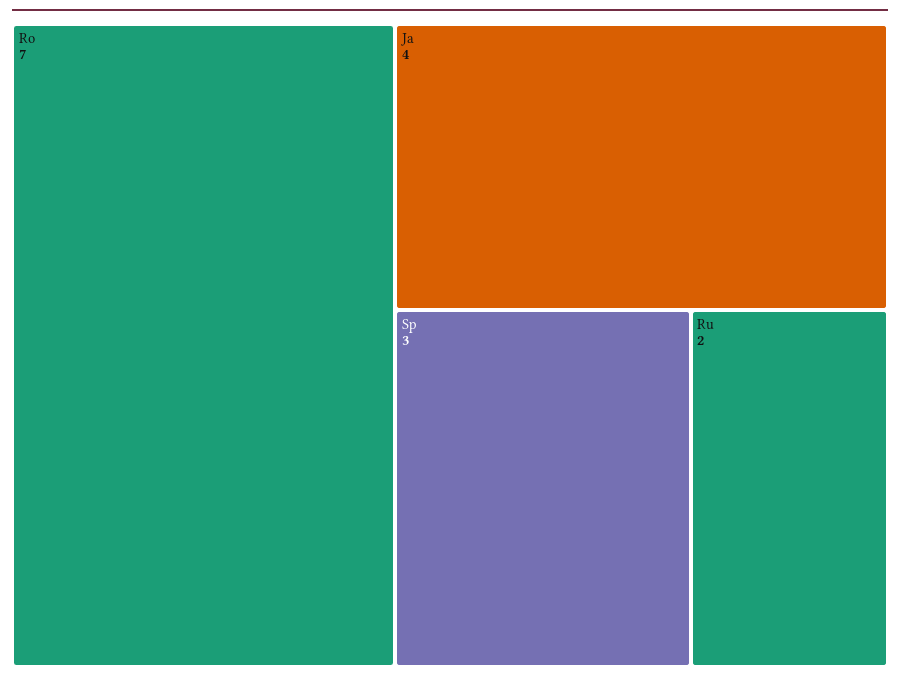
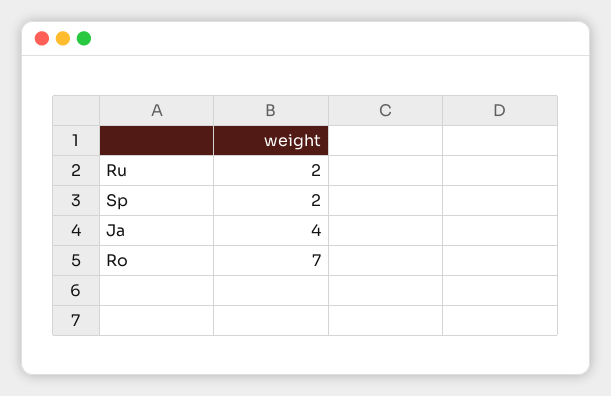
  {
    "Ro": 7,
    "Ja": 4,
-   "Sp": 3,
+   "Sp": 2,
    "Ru": 2
  }

